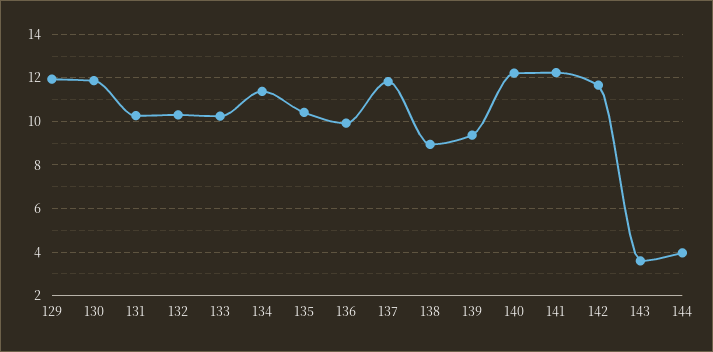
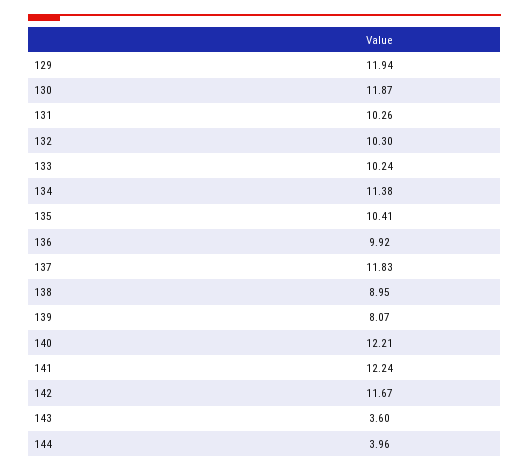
  {
    "129": 11.94,
    "130": 11.87,
    "131": 10.26,
    "132": 10.3,
    "133": 10.24,
    "134": 11.38,
    "135": 10.41,
    "136": 9.92,
    "137": 11.83,
    "138": 8.95,
-   "139": 9.5,
+   "139": 8.07,
    "140": 12.21,
    "141": 12.24,
    "142": 11.67,
    "143": 3.6,
    "144": 3.96
  }

